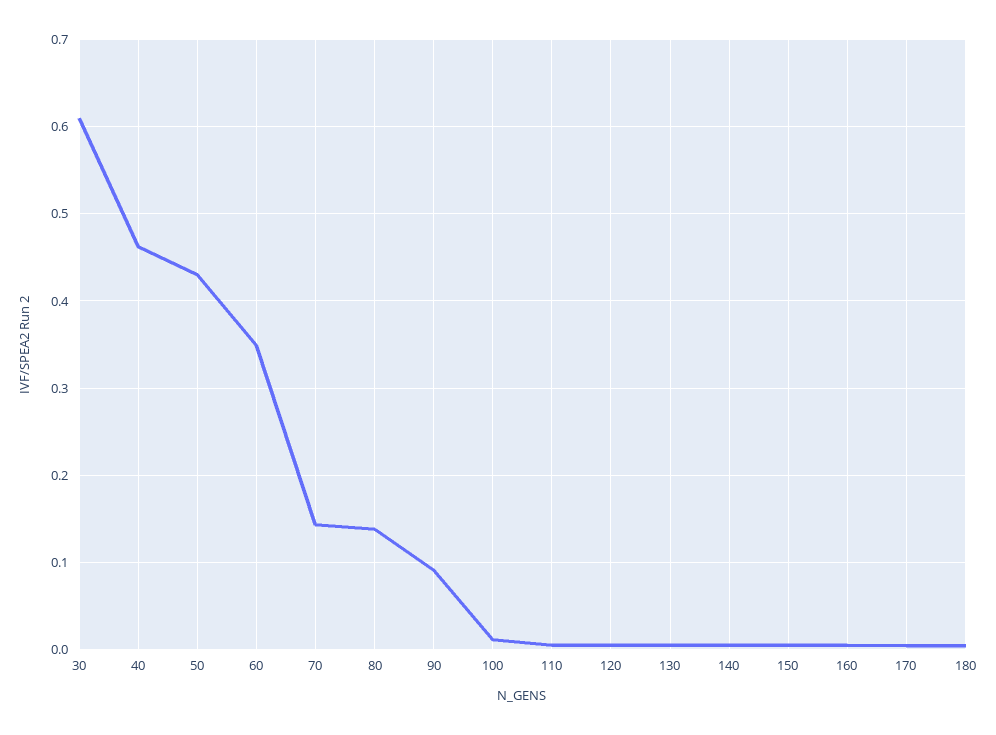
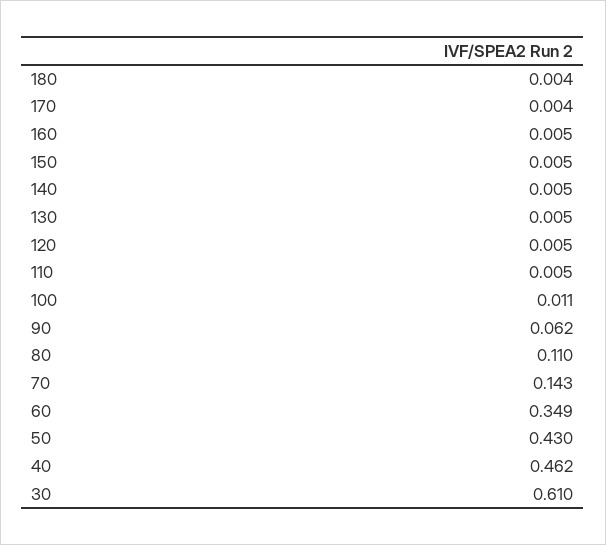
  {
    "30": 0.61,
    "40": 0.462,
    "50": 0.43,
    "60": 0.349,
    "70": 0.143,
-   "80": 0.14,
+   "80": 0.11,
-   "90": 0.09,
+   "90": 0.062,
    "100": 0.011,
    "110": 0.005,
    "120": 0.005,
    "130": 0.005,
    "140": 0.005,
    "150": 0.005,
    "160": 0.005,
    "170": 0.004,
    "180": 0.004
  }

